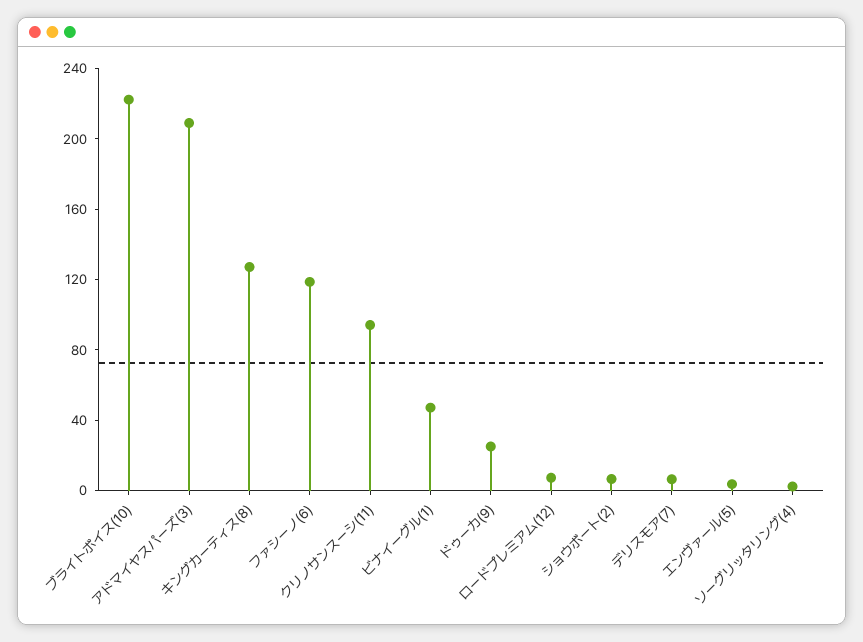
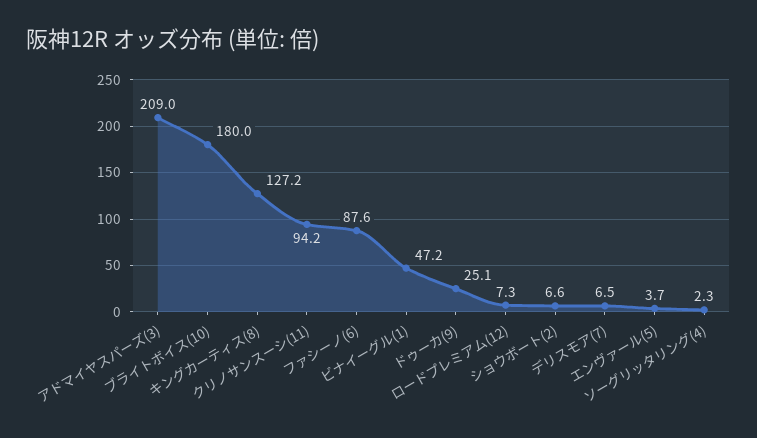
  {
-   "ブライトボイス(10)": 220,
+   "ブライトボイス(10)": 180,
    "アドマイヤスパーズ(3)": 209,
    "キングカーティス(8)": 127.2,
-   "ファシーノ(6)": 120,
+   "ファシーノ(6)": 87.6,
    "クリノサンスーシ(11)": 94.2,
    "ビナイーグル(1)": 47.2,
    "ドゥーカ(9)": 25.1,
    "ロードプレミアム(12)": 7.3,
    "ショウボート(2)": 6.6,
    "デリスモア(7)": 6.5,
    "エンヴァール(5)": 3.7,
    "ソーグリッタリング(4)": 2.3
  }

